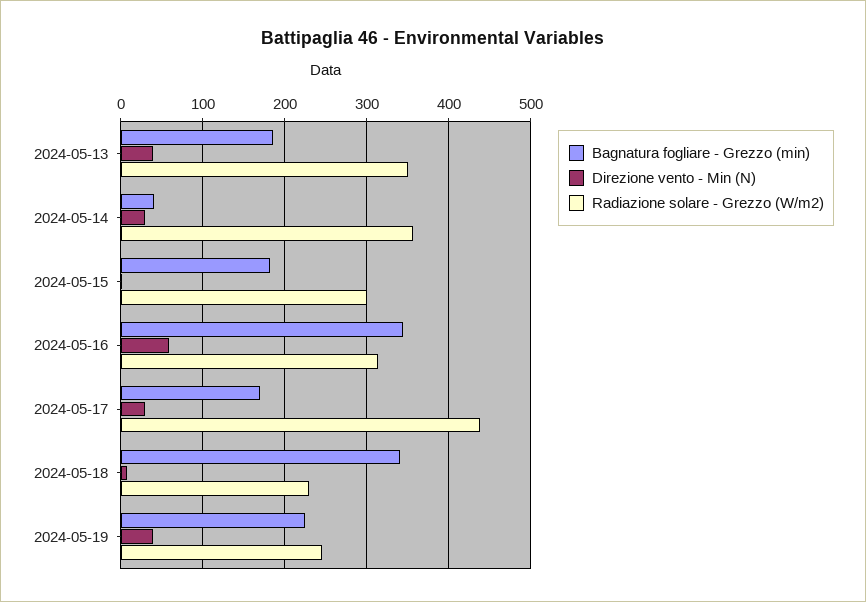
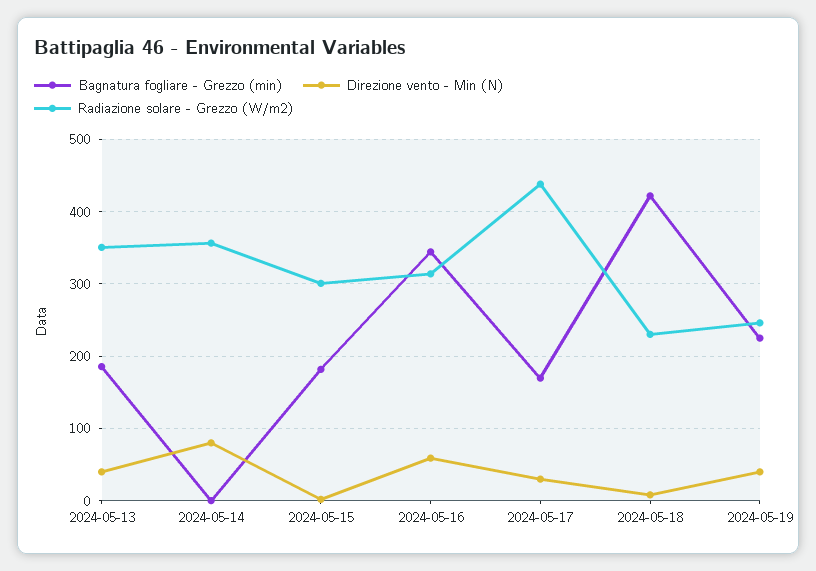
  {
    "Bagnatura fogliare - Grezzo (min)": {
      "2024-05-13": 190,
-     "2024-05-14": 40,
+     "2024-05-14": 0,
      "2024-05-15": 180,
      "2024-05-16": 340,
      "2024-05-17": 170,
-     "2024-05-18": 340,
+     "2024-05-18": 420,
      "2024-05-19": 230
    },
    "Direzione vento - Min (N)": {
      "2024-05-13": 40,
-     "2024-05-14": 30,
+     "2024-05-14": 80,
      "2024-05-15": 0,
      "2024-05-16": 60,
      "2024-05-17": 30,
      "2024-05-18": 10,
      "2024-05-19": 40
    },
    "Radiazione solare - Grezzo (W/m2)": {
      "2024-05-13": 350,
      "2024-05-14": 360,
      "2024-05-15": 300,
      "2024-05-16": 310,
      "2024-05-17": 440,
      "2024-05-18": 230,
      "2024-05-19": 250
    }
  }

